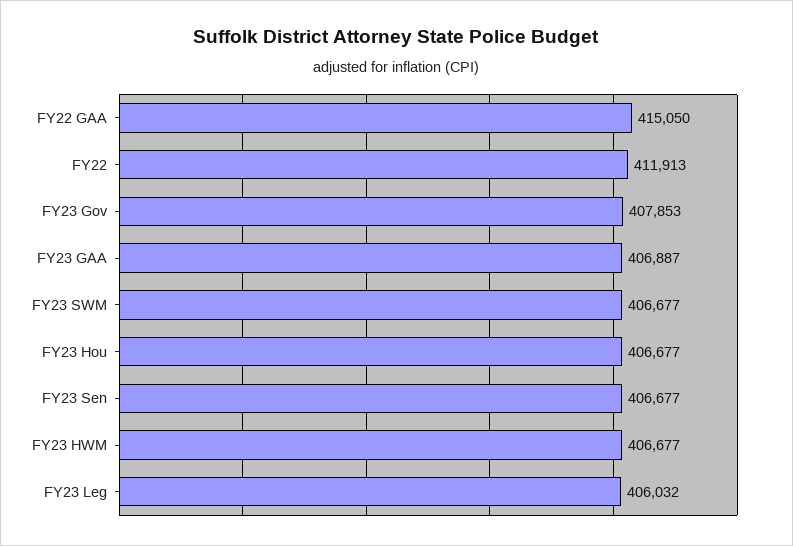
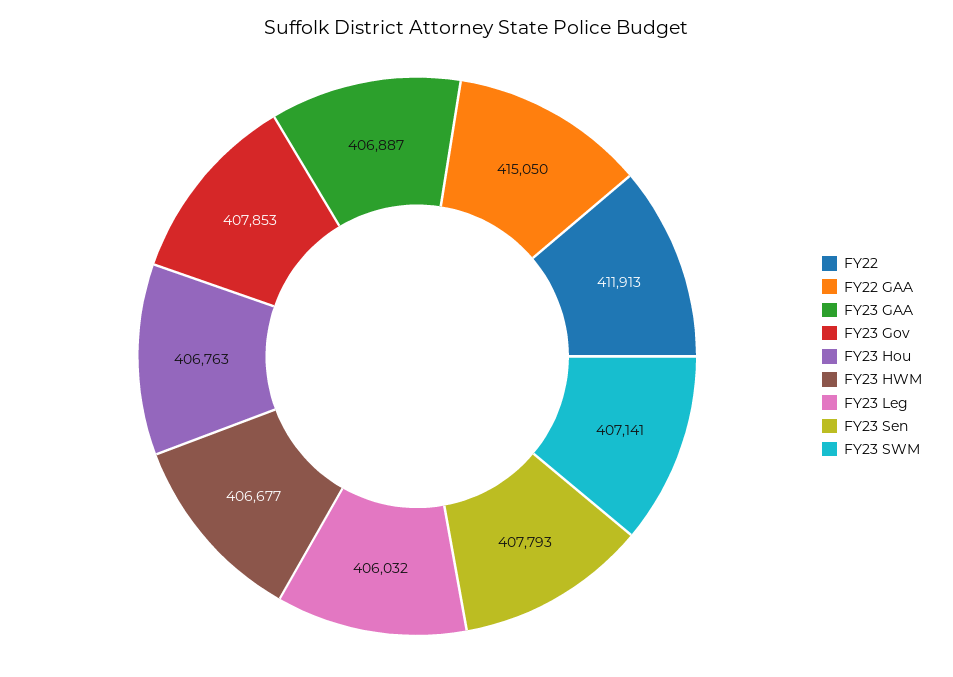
  {
    "FY22 GAA": 415050,
    "FY22": 411913,
    "FY23 Gov": 407853,
    "FY23 GAA": 406887,
-   "FY23 SWM": 406677,
+   "FY23 SWM": 407141,
-   "FY23 Hou": 406677,
+   "FY23 Hou": 406763,
-   "FY23 Sen": 406677,
+   "FY23 Sen": 407793,
    "FY23 HWM": 406677,
    "FY23 Leg": 406032
  }

